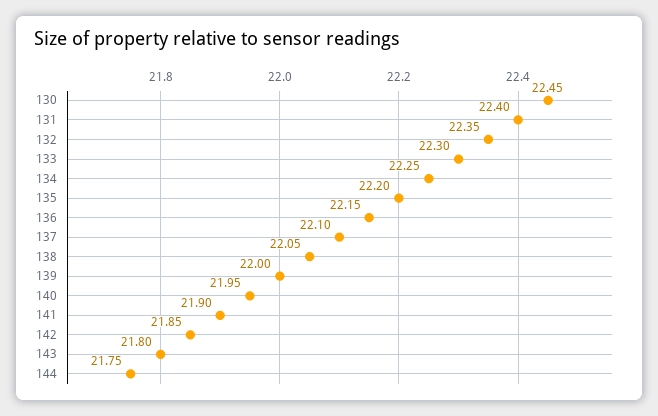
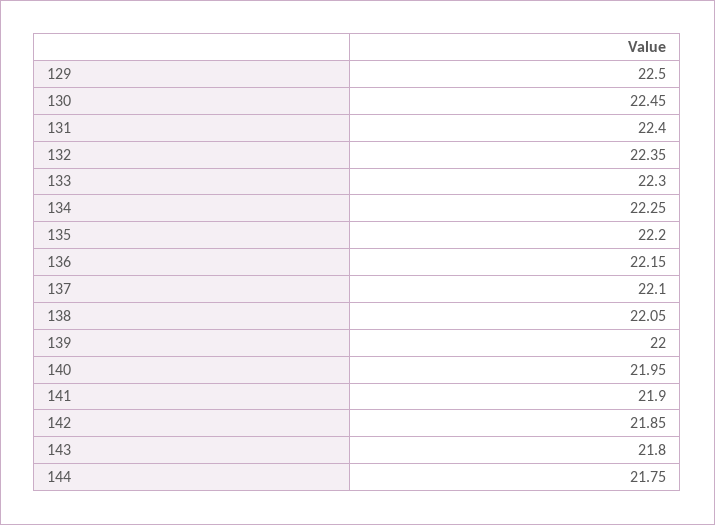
  {
    "130": 22.45,
    "131": 22.4,
    "132": 22.35,
    "133": 22.3,
    "134": 22.25,
    "135": 22.2,
    "136": 22.15,
    "137": 22.1,
    "138": 22.05,
    "139": 22,
    "140": 21.95,
    "141": 21.9,
    "142": 21.85,
    "143": 21.8,
-   "144": 21.75
+   "144": 21.75,
+   "129": 22.5
  }

